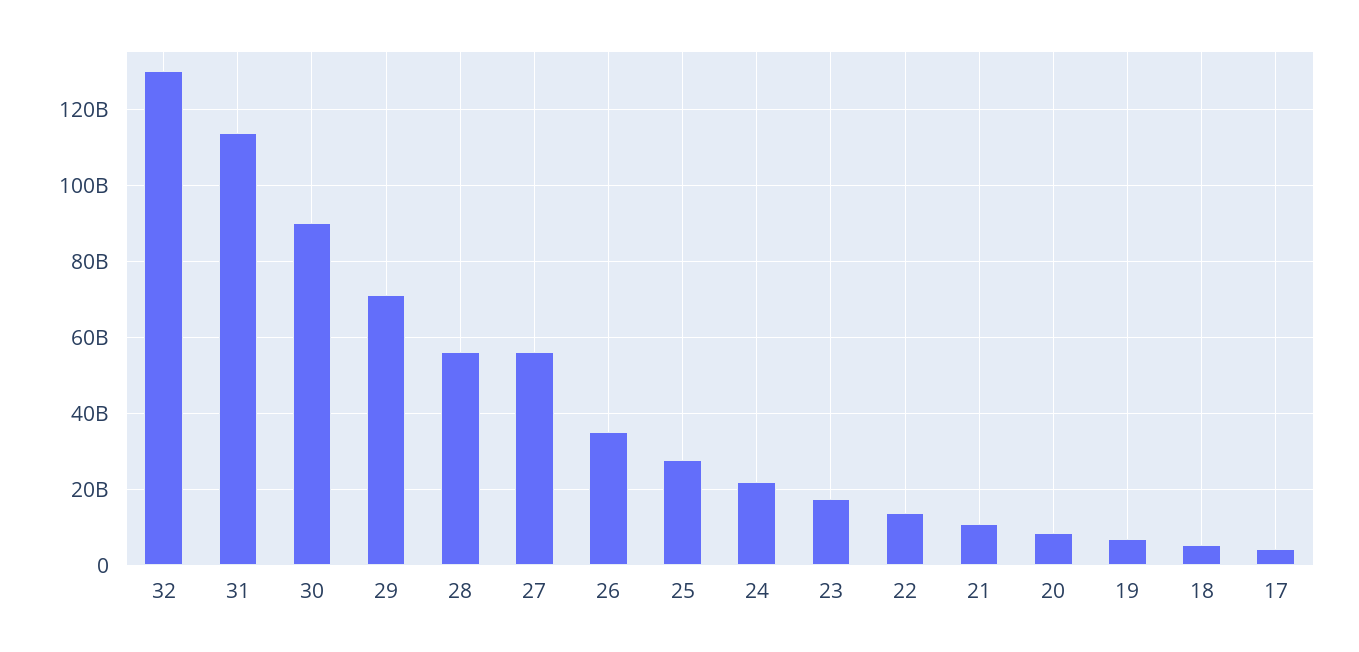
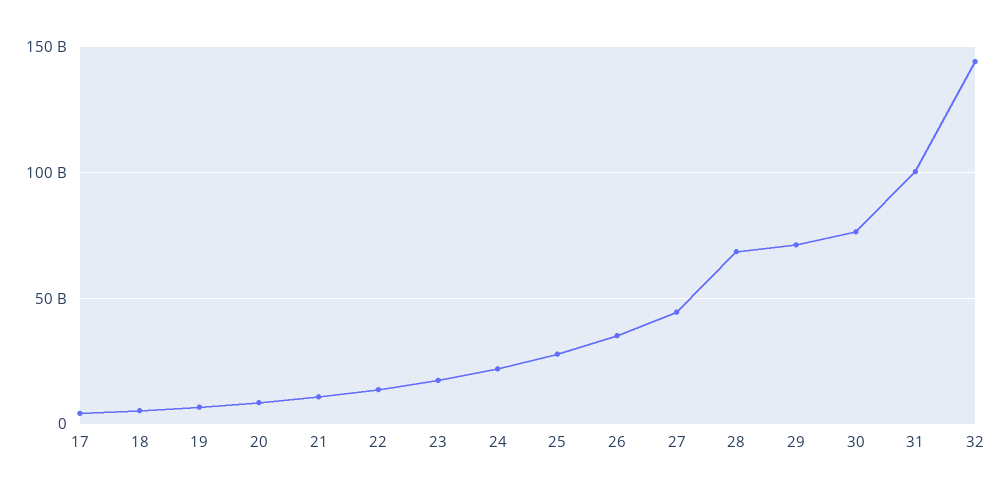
  {
-   "32": 130000000000,
+   "32": 145000000000,
-   "31": 114000000000,
+   "31": 100000000000,
-   "30": 90000000000,
+   "30": 75000000000,
    "29": 72000000000,
-   "28": 56000000000,
+   "28": 70000000000,
-   "27": 56000000000,
+   "27": 45000000000,
    "26": 36000000000,
    "25": 28000000000,
    "24": 22000000000,
    "23": 18000000000,
    "22": 14000000000,
    "21": 10000000000,
    "20": 8000000000,
    "19": 6000000000,
    "18": 6000000000,
    "17": 4000000000
  }

